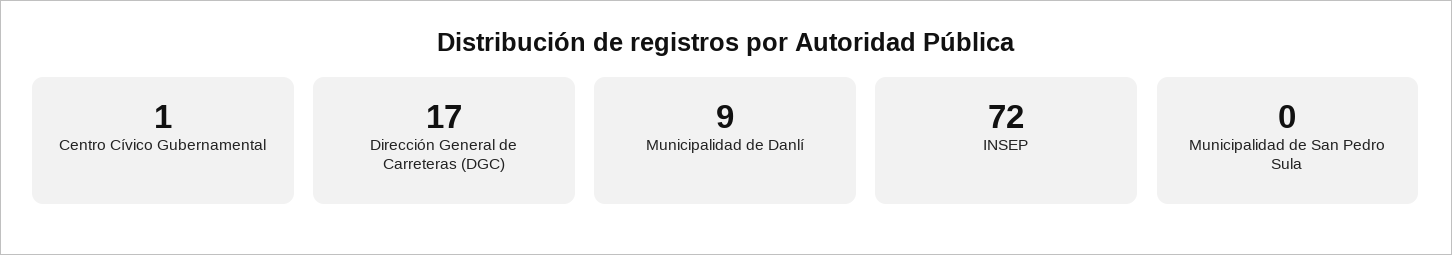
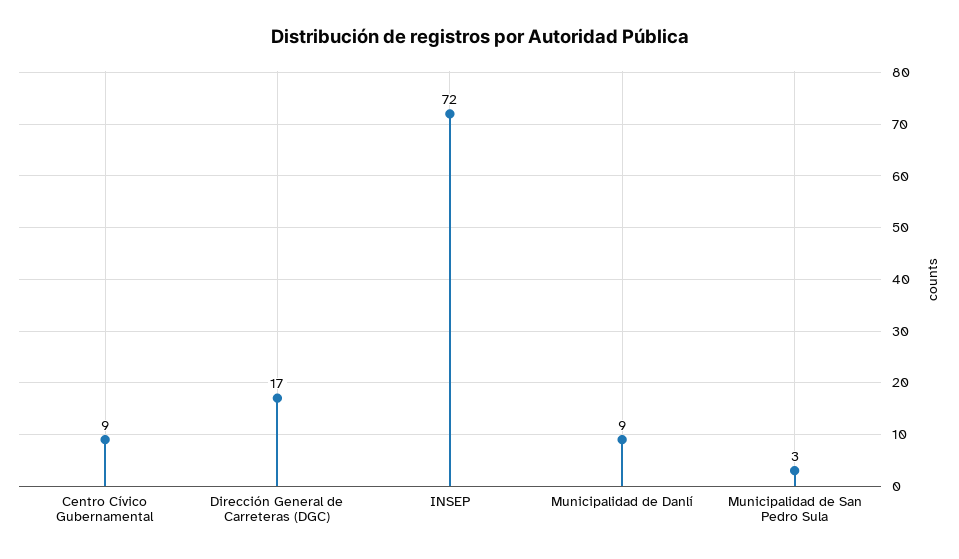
  {
-   "Centro Cívico Gubernamental": 1,
+   "Centro Cívico Gubernamental": 9,
    "Dirección General de Carreteras (DGC)": 17,
    "Municipalidad de Danlí": 9,
    "INSEP": 72,
-   "Municipalidad de San Pedro Sula": 0
+   "Municipalidad de San Pedro Sula": 3
  }

